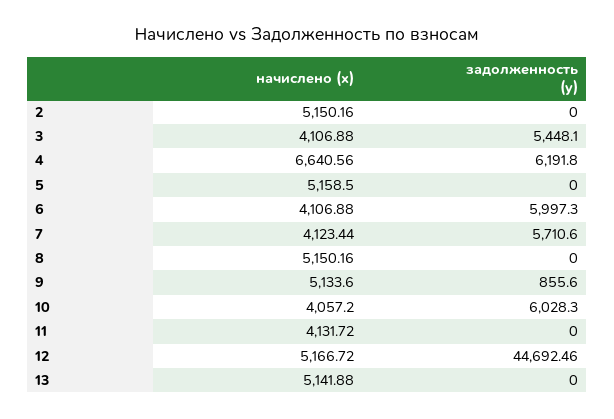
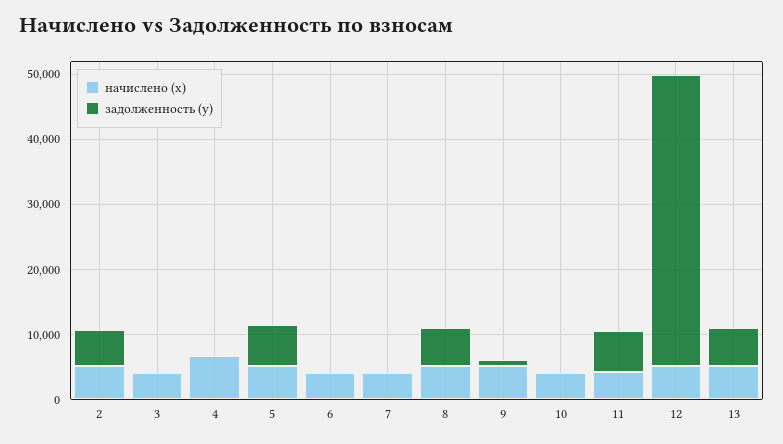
  {
    "начислено (x)": {
      "2": 5150.16,
      "3": 4106.88,
      "4": 6640.56,
      "5": 5158.5,
      "6": 4106.88,
      "7": 4123.44,
      "8": 5150.16,
      "9": 5133.6,
      "10": 4057.2,
      "11": 4131.72,
      "12": 5166.72,
      "13": 5141.88
    },
    "задолженность (y)": {
-     "2": 0,
+     "2": 6000,
-     "3": 5448.1,
+     "3": 0,
-     "4": 6191.8,
+     "4": 0,
-     "5": 0,
+     "5": 6000,
-     "6": 5997.3,
+     "6": 0,
-     "7": 5710.6,
+     "7": 0,
-     "8": 0,
+     "8": 6000,
      "9": 855.6,
-     "10": 6028.3,
+     "10": 0,
-     "11": 0,
+     "11": 6000,
      "12": 44692.46,
-     "13": 0
+     "13": 6000
    }
  }

